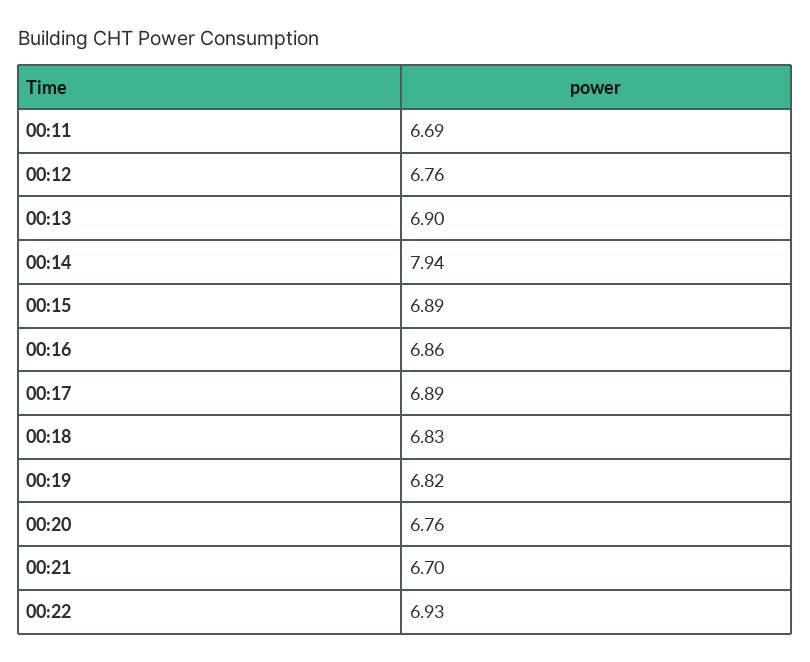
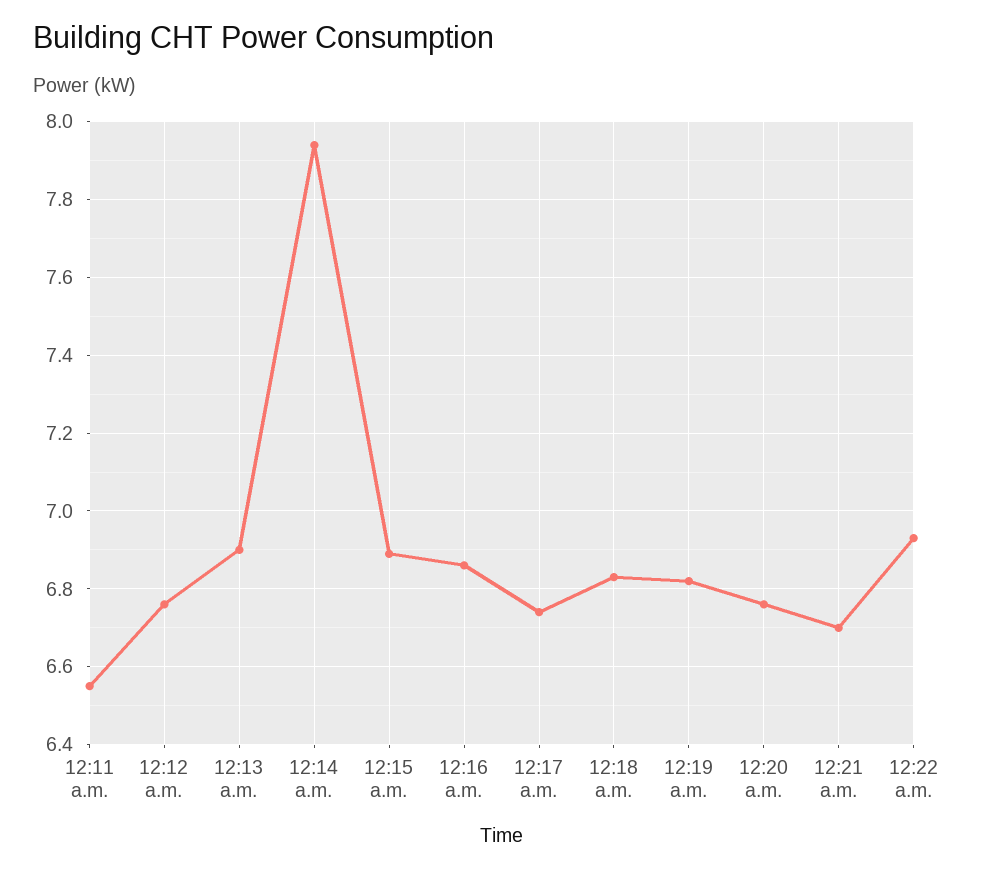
  {
-   "00:11": 6.69,
+   "00:11": 6.55,
    "00:12": 6.76,
    "00:13": 6.9,
    "00:14": 7.94,
    "00:15": 6.89,
    "00:16": 6.86,
-   "00:17": 6.89,
+   "00:17": 6.75,
    "00:18": 6.83,
    "00:19": 6.82,
    "00:20": 6.76,
    "00:21": 6.7,
    "00:22": 6.93
  }

